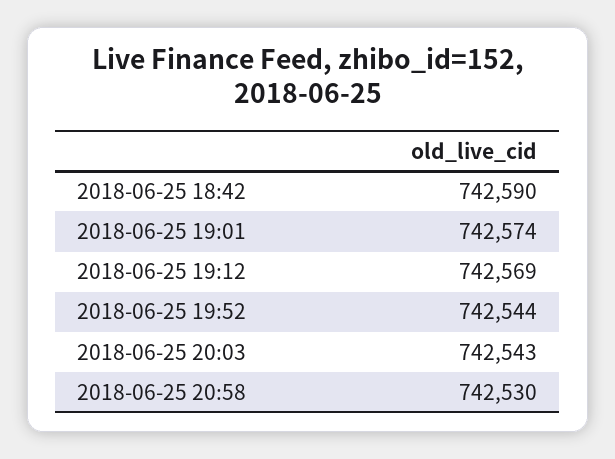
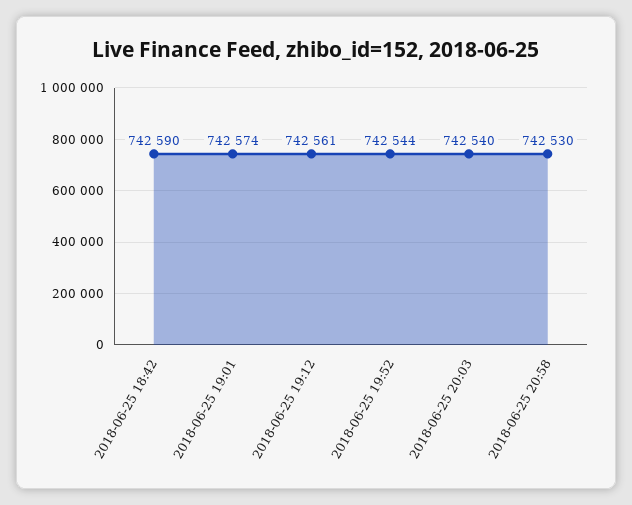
  {
    "2018-06-25 18:42": 742590,
    "2018-06-25 19:01": 742574,
-   "2018-06-25 19:12": 742569,
+   "2018-06-25 19:12": 742561,
    "2018-06-25 19:52": 742544,
-   "2018-06-25 20:03": 742543,
+   "2018-06-25 20:03": 742540,
    "2018-06-25 20:58": 742530
  }

